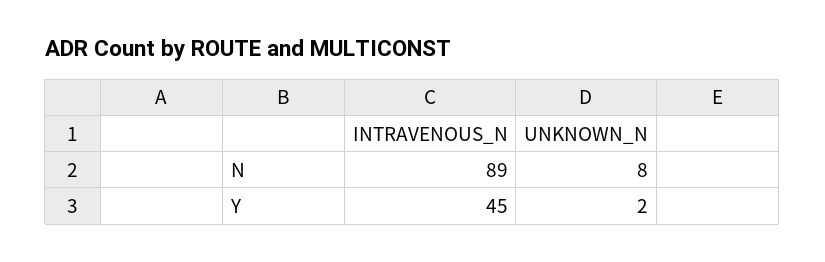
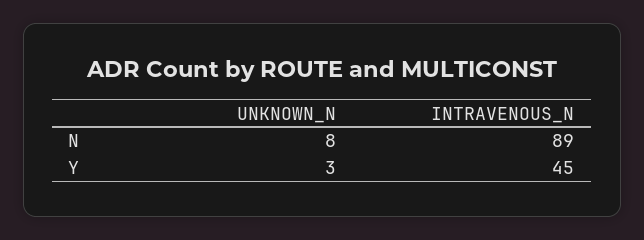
  {
    "INTRAVENOUS_N": {
      "N": 89,
      "Y": 45
    },
    "UNKNOWN_N": {
      "N": 8,
-     "Y": 2
+     "Y": 3
    }
  }

